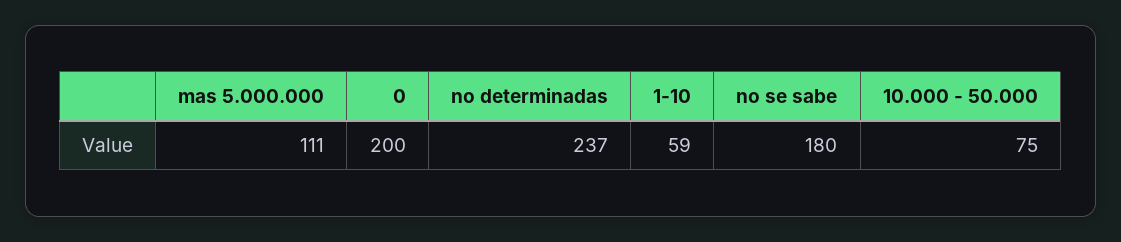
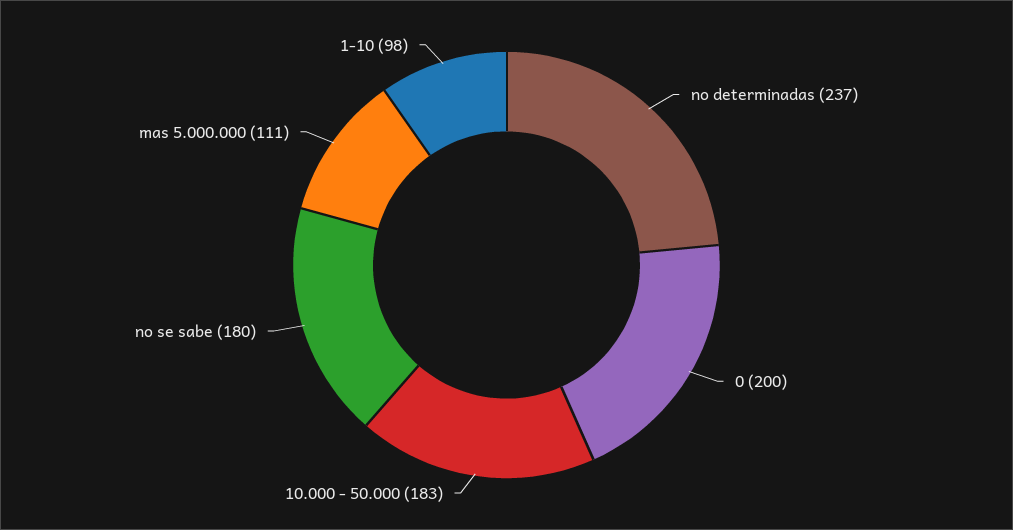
  {
    "mas 5.000.000": 111,
    "0": 200,
    "no determinadas": 237,
-   "1-10": 59,
+   "1-10": 98,
    "no se sabe": 180,
-   "10.000 - 50.000": 75
+   "10.000 - 50.000": 183
  }

